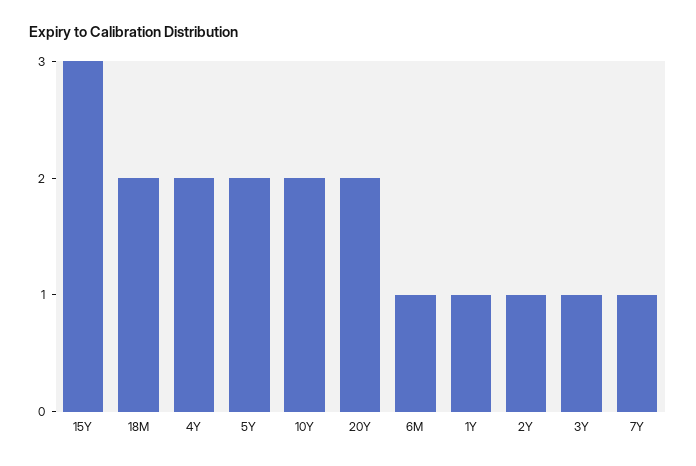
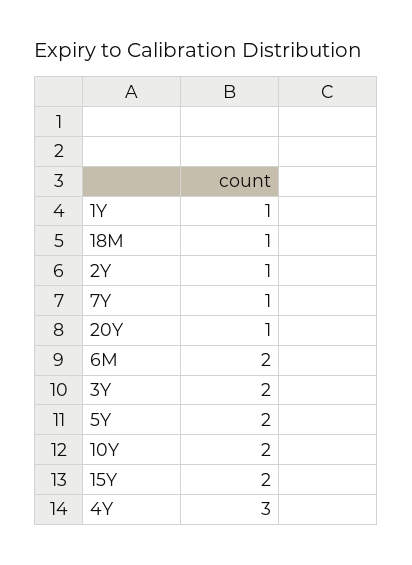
  {
-   "15Y": 3,
+   "15Y": 2,
-   "18M": 2,
+   "18M": 1,
-   "4Y": 2,
+   "4Y": 3,
    "5Y": 2,
    "10Y": 2,
-   "20Y": 2,
+   "20Y": 1,
-   "6M": 1,
+   "6M": 2,
    "1Y": 1,
    "2Y": 1,
-   "3Y": 1,
+   "3Y": 2,
    "7Y": 1
  }

